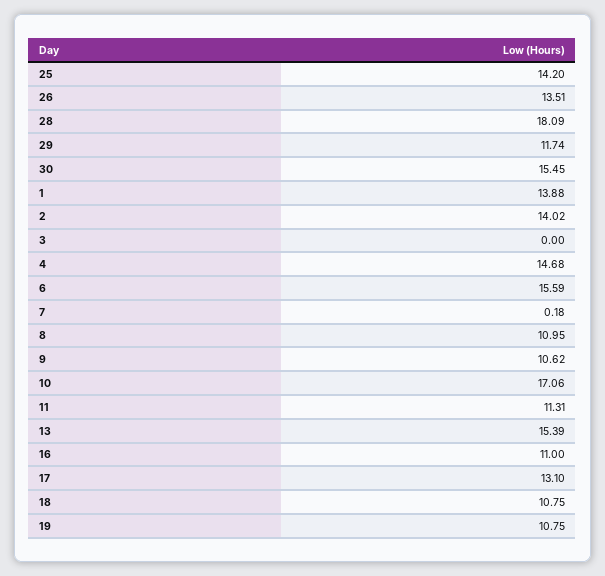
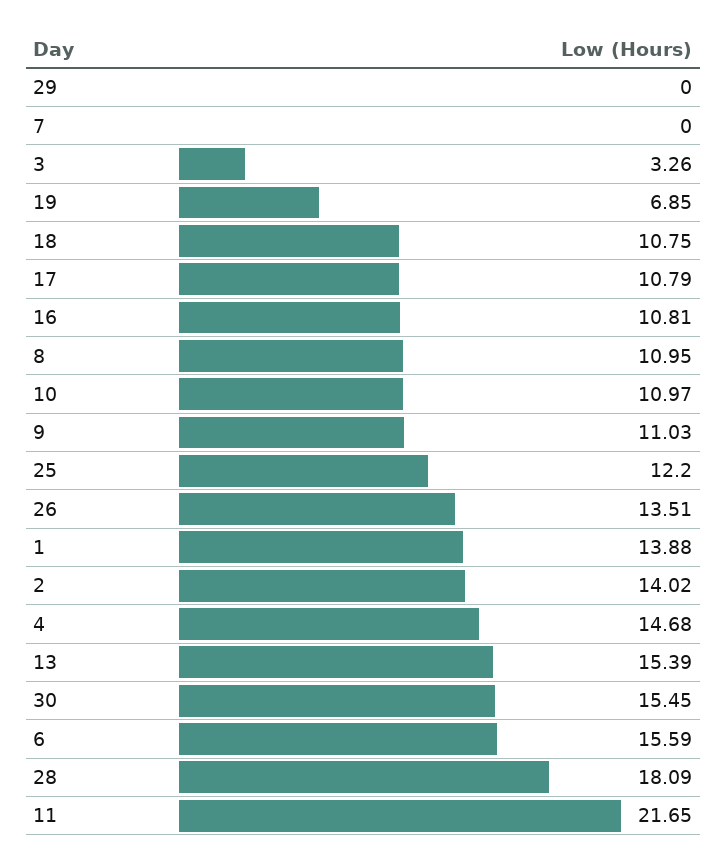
  {
-   "25": 14.2,
+   "25": 12.2,
    "26": 13.51,
    "28": 18.09,
-   "29": 11.74,
+   "29": 0,
    "30": 15.45,
    "1": 13.88,
    "2": 14.02,
-   "3": 0,
+   "3": 3.26,
    "4": 14.68,
    "6": 15.59,
-   "7": 0.18,
+   "7": 0,
    "8": 10.95,
-   "9": 10.62,
+   "9": 11.03,
-   "10": 17.06,
+   "10": 10.97,
-   "11": 11.31,
+   "11": 21.65,
    "13": 15.39,
-   "16": 11,
+   "16": 10.81,
-   "17": 13.1,
+   "17": 10.79,
    "18": 10.75,
-   "19": 10.75
+   "19": 6.85
  }

